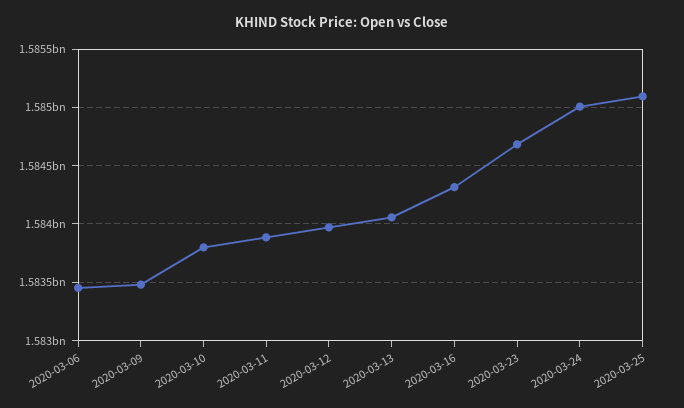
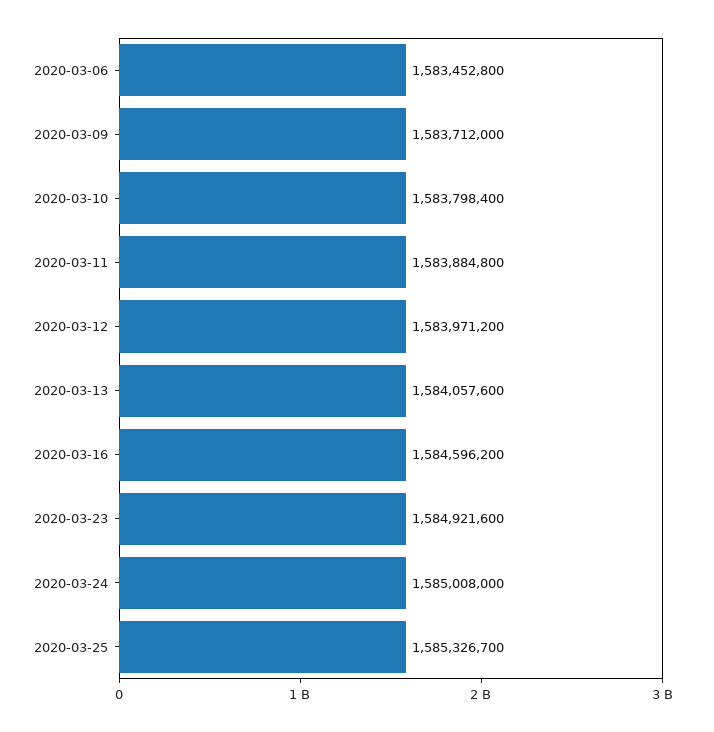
  {
    "2020-03-06": 1583452800,
-   "2020-03-09": 1583500000,
+   "2020-03-09": 1583712000,
    "2020-03-10": 1583798400,
    "2020-03-11": 1583884800,
    "2020-03-12": 1583971200,
    "2020-03-13": 1584057600,
-   "2020-03-16": 1584300000,
+   "2020-03-16": 1584596200,
-   "2020-03-23": 1584700000,
+   "2020-03-23": 1584921600,
    "2020-03-24": 1585008000,
-   "2020-03-25": 1585100000
+   "2020-03-25": 1585326700
  }

